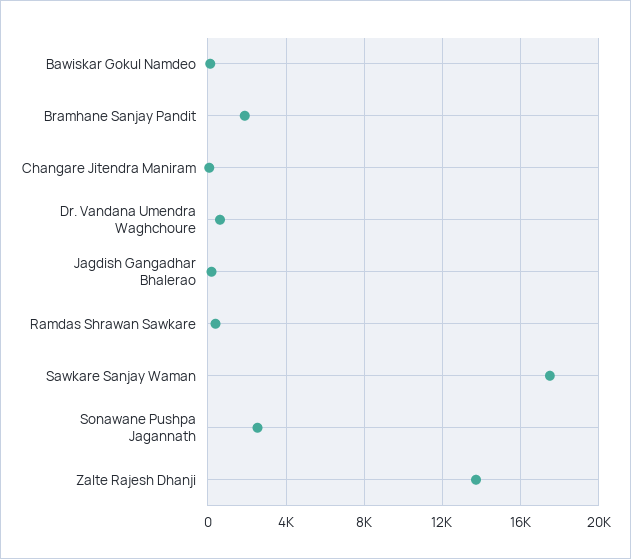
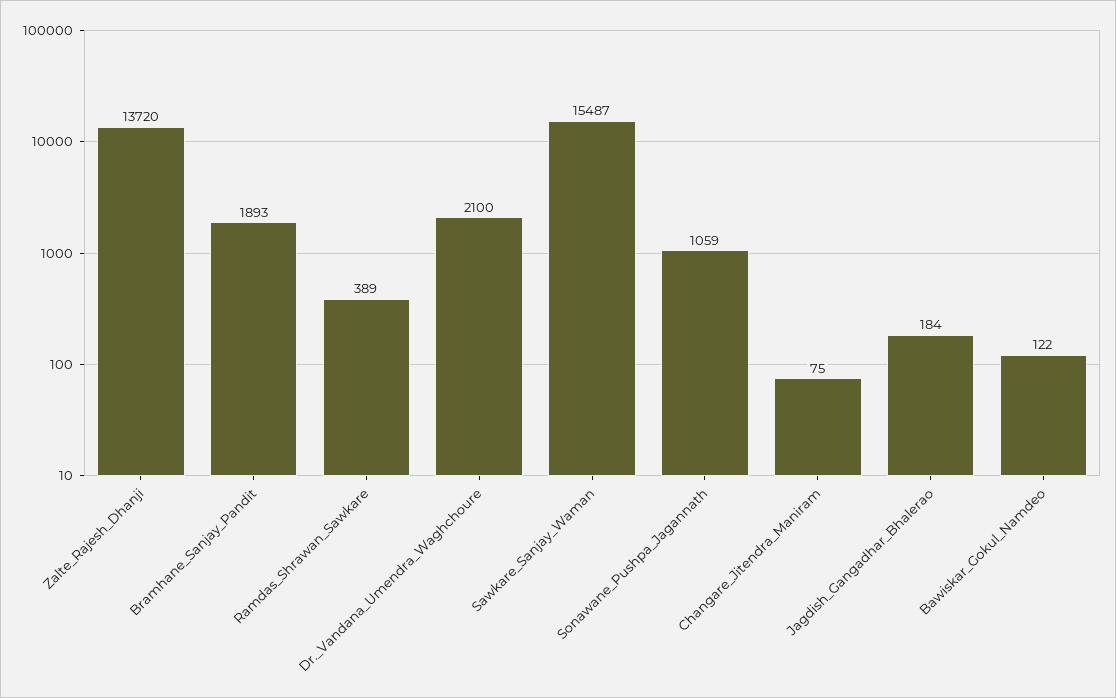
  {
    "Bawiskar Gokul Namdeo": 122,
    "Bramhane Sanjay Pandit": 1893,
    "Changare Jitendra Maniram": 75,
-   "Dr. Vandana Umendra Waghchoure": 500,
+   "Dr. Vandana Umendra Waghchoure": 2100,
    "Jagdish Gangadhar Bhalerao": 184,
    "Ramdas Shrawan Sawkare": 389,
-   "Sawkare Sanjay Waman": 17500,
+   "Sawkare Sanjay Waman": 15487,
-   "Sonawane Pushpa Jagannath": 2500,
+   "Sonawane Pushpa Jagannath": 1059,
    "Zalte Rajesh Dhanji": 13720
  }

